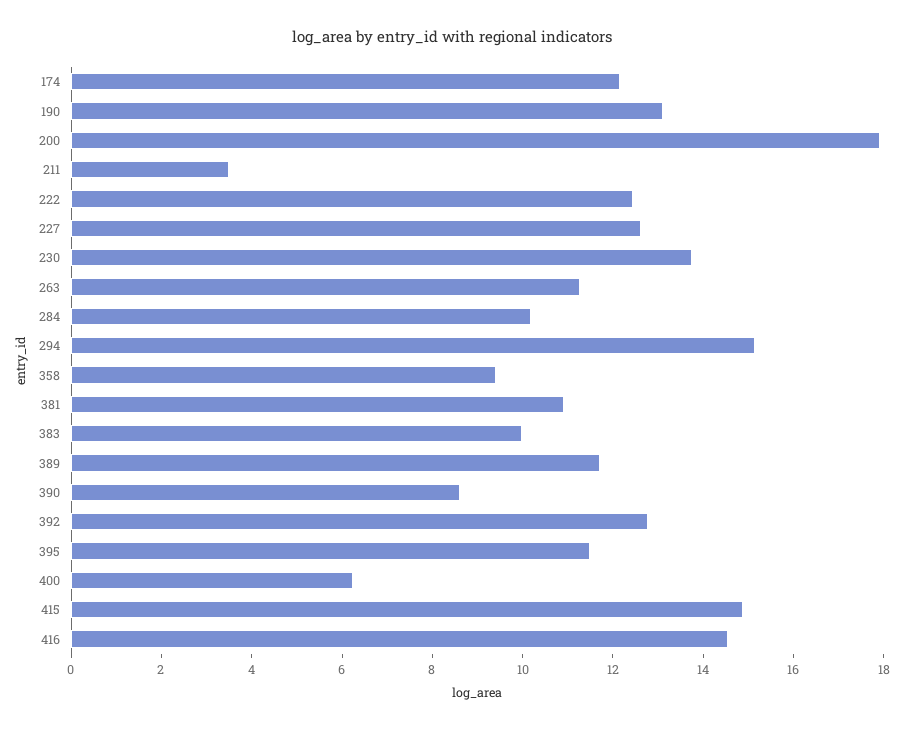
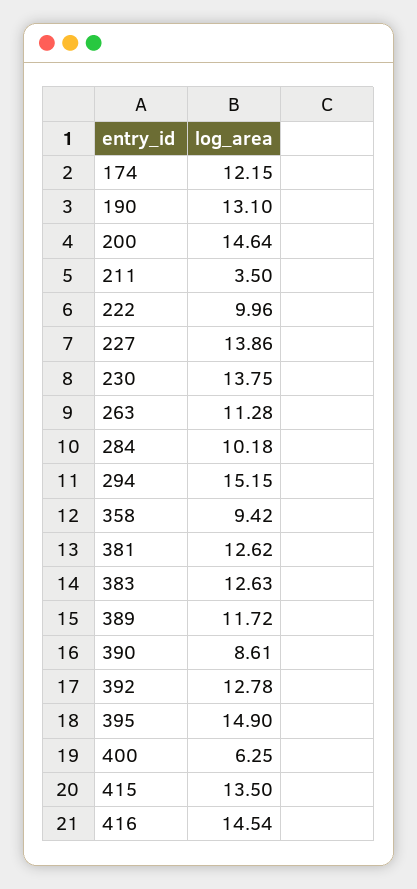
  {
    "174": 12.15,
    "190": 13.1,
-   "200": 18,
+   "200": 14.64,
    "211": 3.5,
-   "222": 12.5,
+   "222": 9.96,
-   "227": 12.5,
+   "227": 13.86,
    "230": 13.75,
    "263": 11.28,
    "284": 10.18,
    "294": 15.15,
    "358": 9.42,
-   "381": 11,
+   "381": 12.62,
-   "383": 10,
+   "383": 12.63,
    "389": 11.72,
    "390": 8.61,
    "392": 12.78,
-   "395": 11.5,
+   "395": 14.9,
    "400": 6.25,
-   "415": 15,
+   "415": 13.5,
    "416": 14.54
  }

